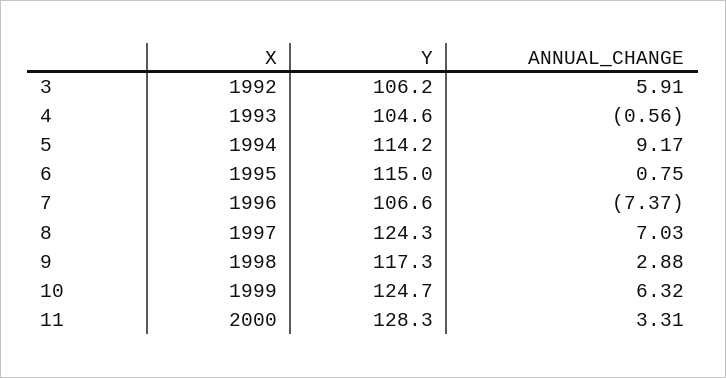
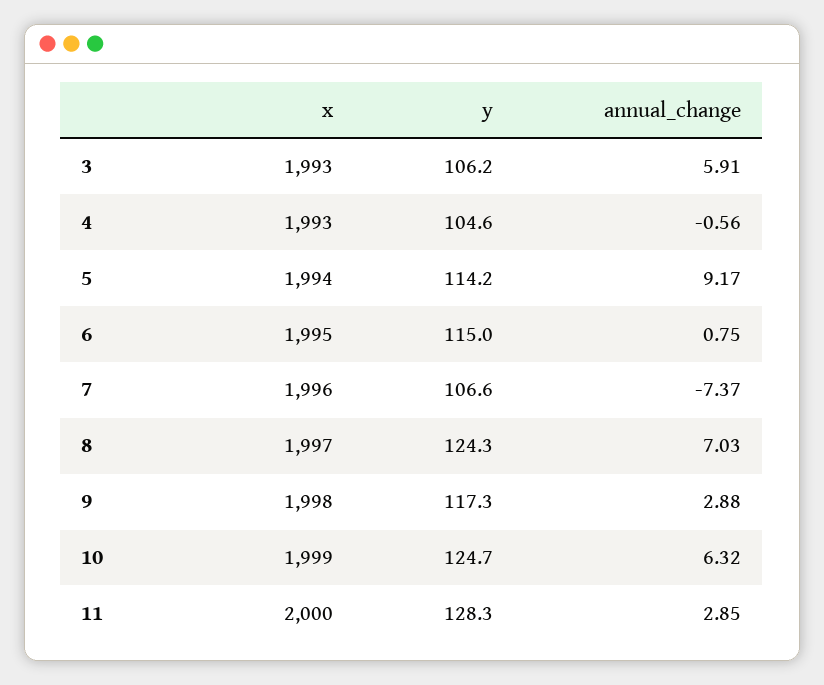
  {
    "X": {
-     "3": 1992,
+     "3": 1993,
      "4": 1993,
      "5": 1994,
      "6": 1995,
      "7": 1996,
      "8": 1997,
      "9": 1998,
      "10": 1999,
      "11": 2000
    },
    "Y": {
      "3": 106.2,
      "4": 104.6,
      "5": 114.2,
      "6": 115,
      "7": 106.6,
      "8": 124.3,
      "9": 117.3,
      "10": 124.7,
      "11": 128.3
    },
    "ANNUAL_CHANGE": {
      "3": 5.91,
      "4": -0.56,
      "5": 9.17,
      "6": 0.75,
      "7": -7.37,
      "8": 7.03,
      "9": 2.88,
      "10": 6.32,
-     "11": 3.31
+     "11": 2.85
    }
  }

